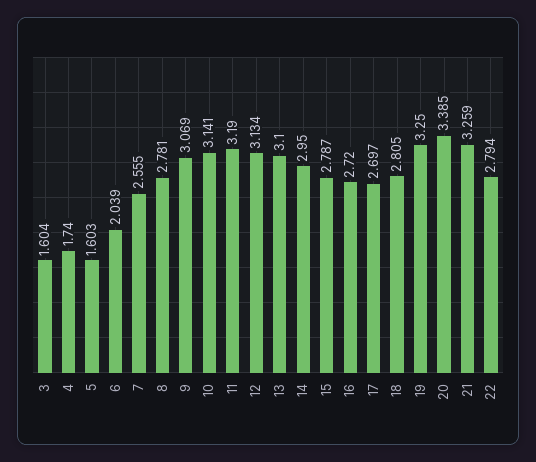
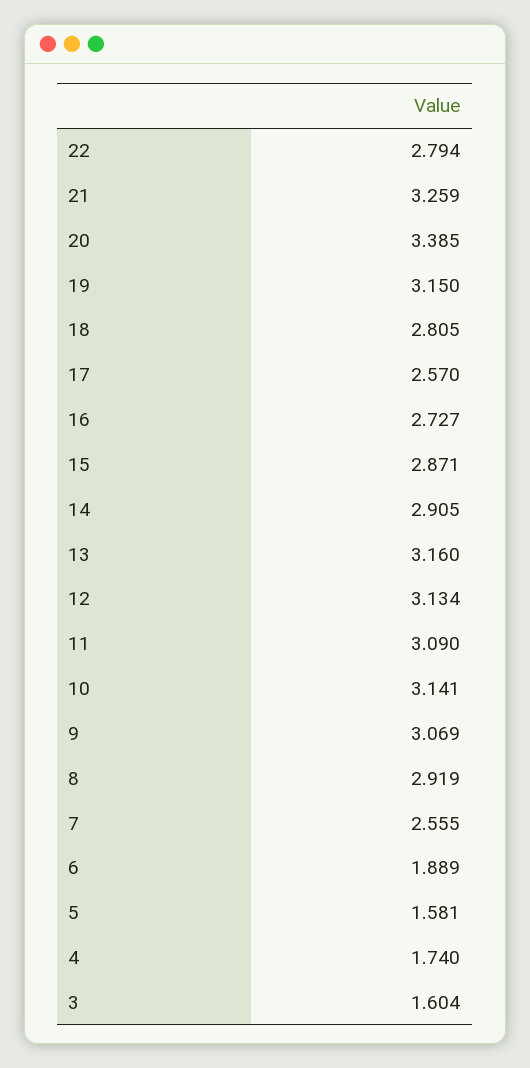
  {
    "3": 1.604,
    "4": 1.74,
-   "5": 1.603,
+   "5": 1.581,
-   "6": 2.039,
+   "6": 1.889,
    "7": 2.555,
-   "8": 2.781,
+   "8": 2.919,
    "9": 3.069,
    "10": 3.141,
-   "11": 3.19,
+   "11": 3.09,
    "12": 3.134,
-   "13": 3.1,
+   "13": 3.16,
-   "14": 2.95,
+   "14": 2.905,
-   "15": 2.787,
+   "15": 2.871,
-   "16": 2.72,
+   "16": 2.727,
-   "17": 2.697,
+   "17": 2.57,
    "18": 2.805,
-   "19": 3.25,
+   "19": 3.15,
    "20": 3.385,
    "21": 3.259,
    "22": 2.794
  }

